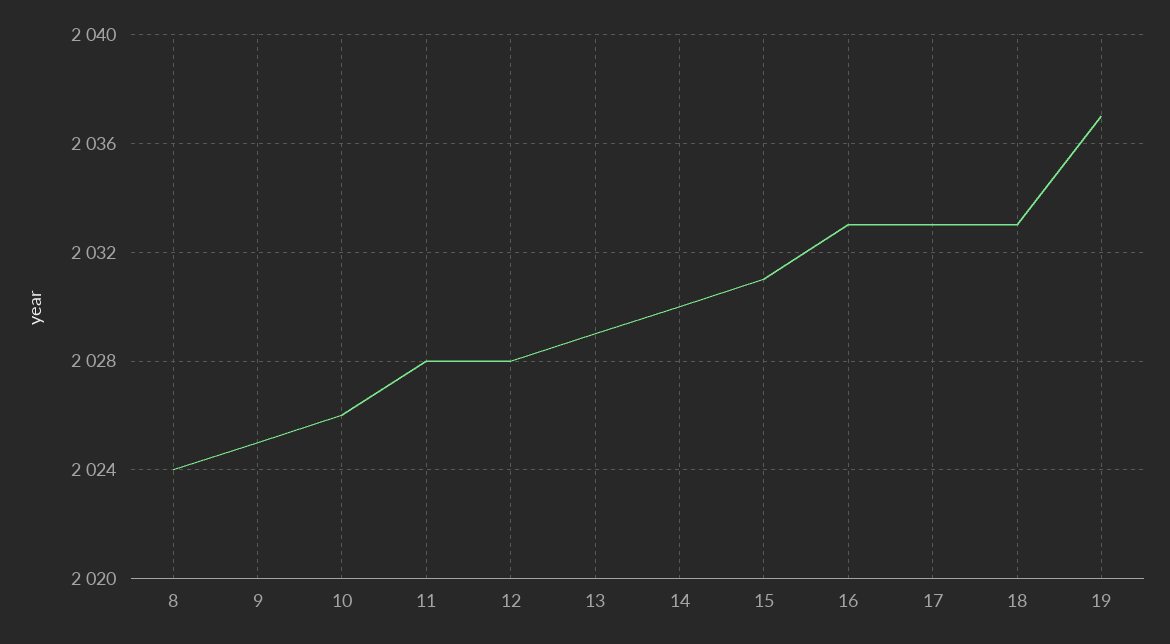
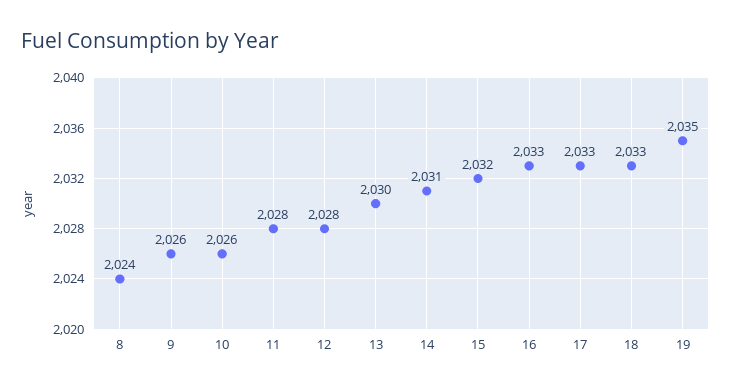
  {
    "8": 2024,
-   "9": 2025,
+   "9": 2026,
    "10": 2026,
    "11": 2028,
    "12": 2028,
-   "13": 2029,
+   "13": 2030,
-   "14": 2030,
+   "14": 2031,
-   "15": 2031,
+   "15": 2032,
    "16": 2033,
    "17": 2033,
    "18": 2033,
-   "19": 2037
+   "19": 2035
  }

